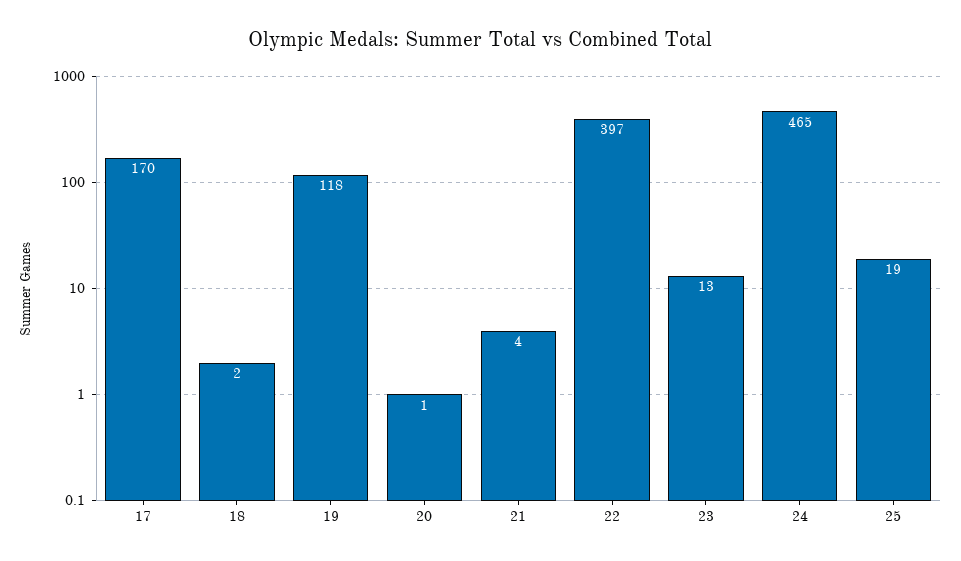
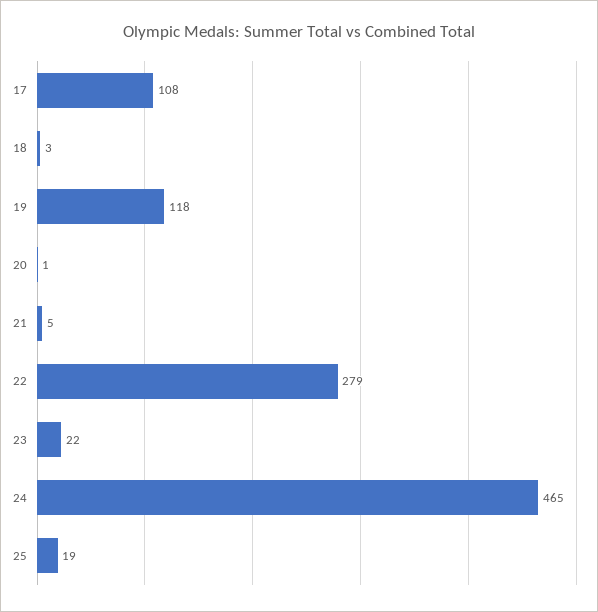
  {
-   "17": 170,
+   "17": 108,
-   "18": 2,
+   "18": 3,
    "19": 118,
    "20": 1,
-   "21": 4,
+   "21": 5,
-   "22": 397,
+   "22": 279,
-   "23": 13,
+   "23": 22,
    "24": 465,
    "25": 19
  }

